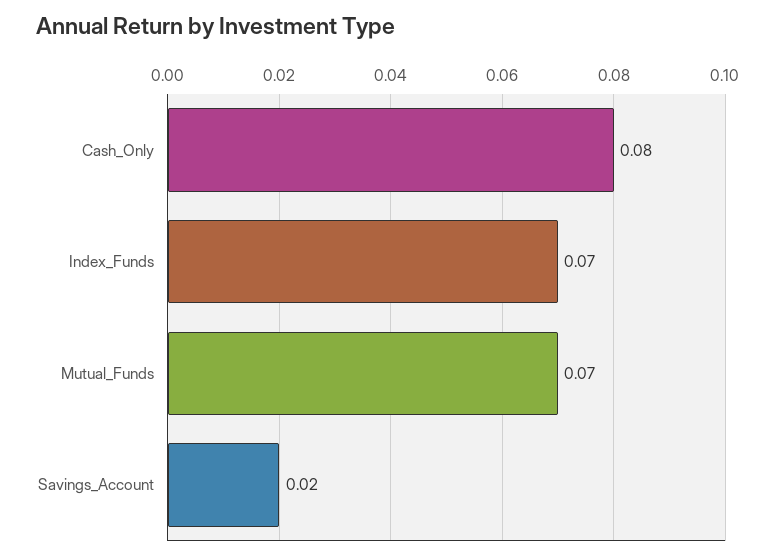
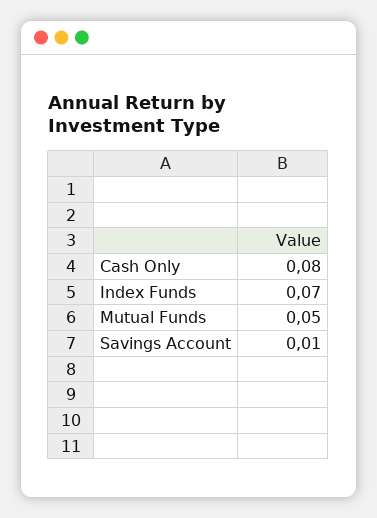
  {
    "Cash_Only": 0.08,
    "Index_Funds": 0.07,
-   "Mutual_Funds": 0.07,
+   "Mutual_Funds": 0.05,
-   "Savings_Account": 0.02
+   "Savings_Account": 0.01
  }

